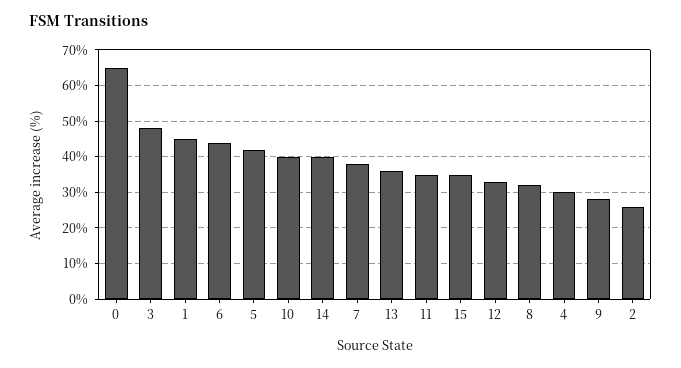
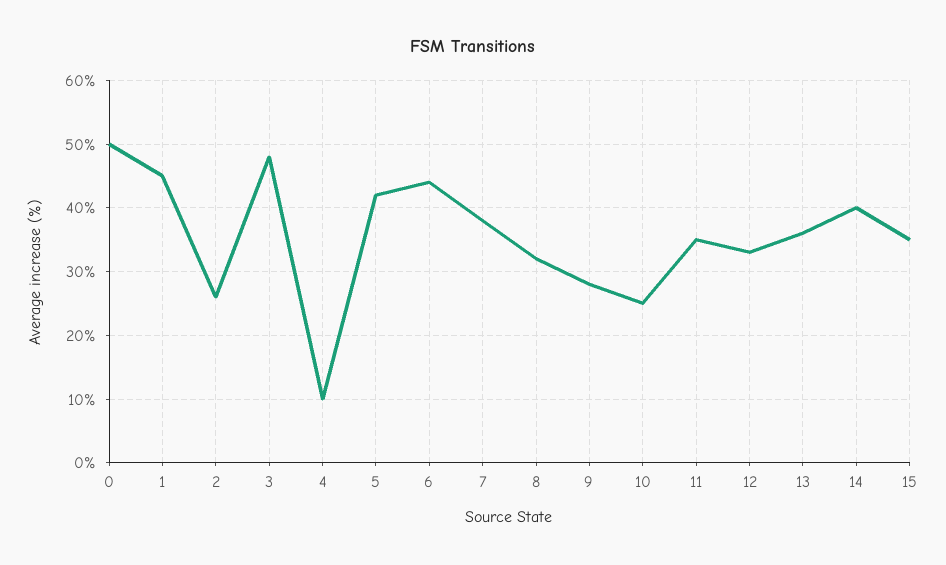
  {
-   "0": 65,
+   "0": 50,
    "3": 48,
    "1": 45,
    "6": 44,
    "5": 42,
-   "10": 40,
+   "10": 25,
    "14": 40,
    "7": 38,
    "13": 36,
    "11": 35,
    "15": 35,
    "12": 33,
    "8": 32,
-   "4": 30,
+   "4": 10,
    "9": 28,
    "2": 26
  }

